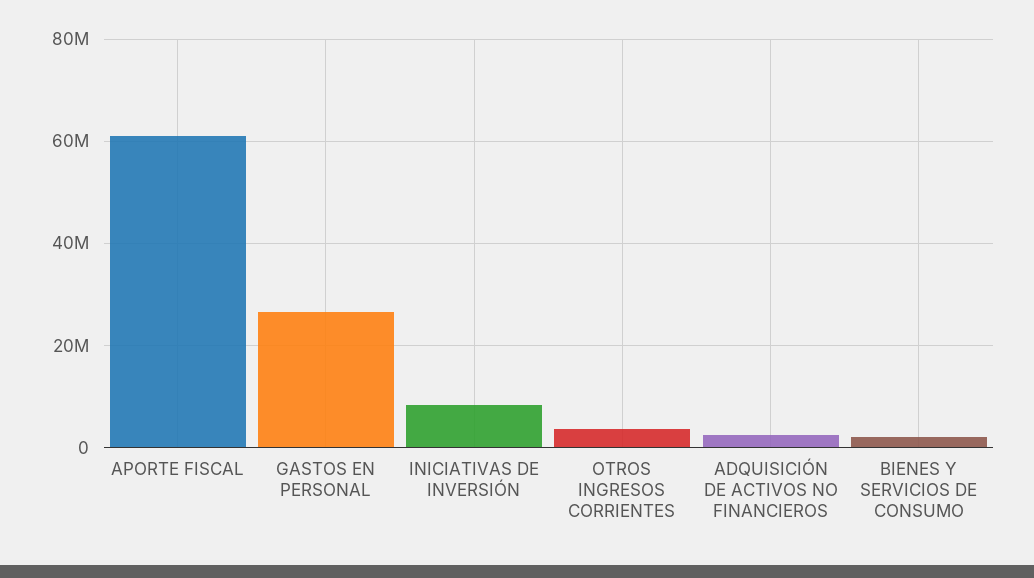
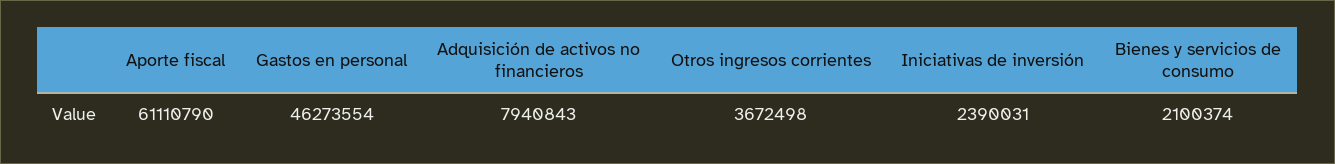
  {
    "APORTE FISCAL": 61110790,
-   "GASTOS EN PERSONAL": 26000000,
+   "GASTOS EN PERSONAL": 46273554,
-   "INICIATIVAS DE INVERSIÓN": 8000000,
+   "INICIATIVAS DE INVERSIÓN": 2390031,
    "OTROS INGRESOS CORRIENTES": 3672498,
-   "ADQUISICIÓN DE ACTIVOS NO FINANCIEROS": 2000000,
+   "ADQUISICIÓN DE ACTIVOS NO FINANCIEROS": 7940843,
    "BIENES Y SERVICIOS DE CONSUMO": 2100374
  }

